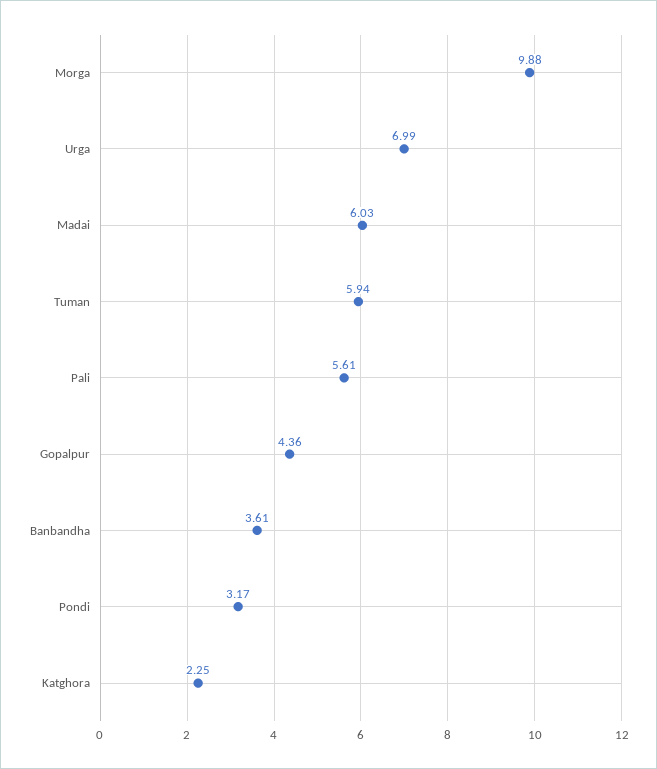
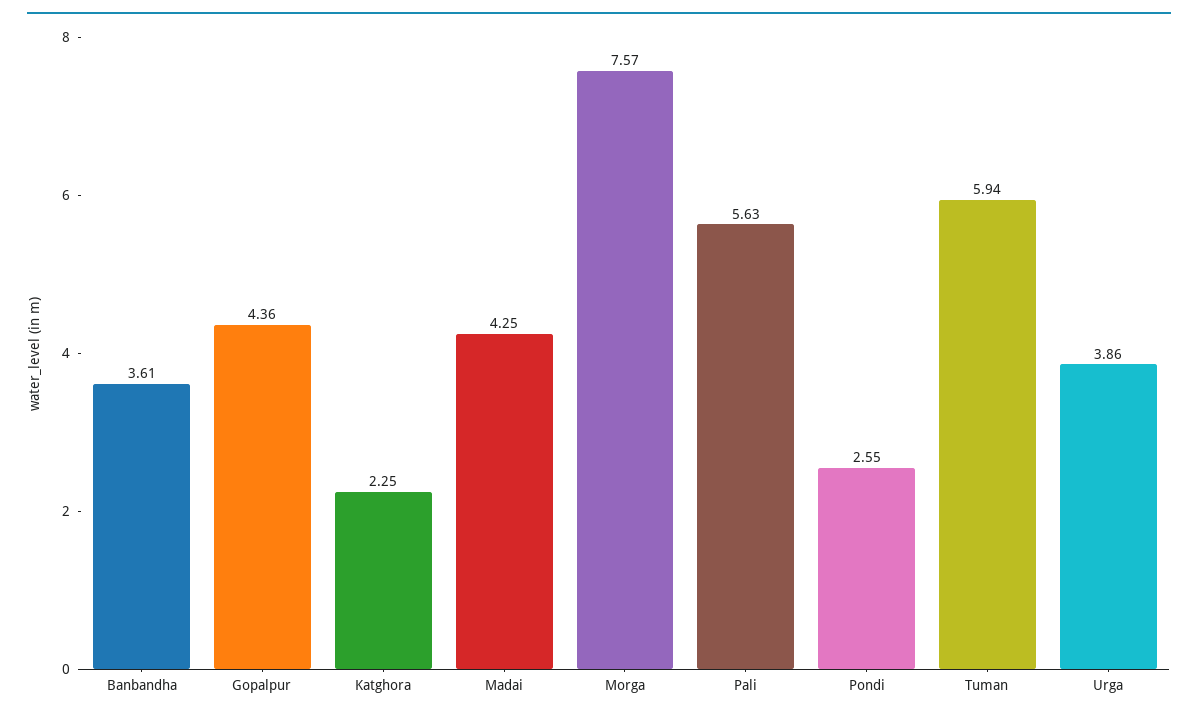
  {
-   "Morga": 9.88,
+   "Morga": 7.57,
-   "Urga": 6.99,
+   "Urga": 3.86,
-   "Madai": 6.03,
+   "Madai": 4.25,
    "Tuman": 5.94,
-   "Pali": 5.61,
+   "Pali": 5.63,
    "Gopalpur": 4.36,
    "Banbandha": 3.61,
-   "Pondi": 3.17,
+   "Pondi": 2.55,
    "Katghora": 2.25
  }

